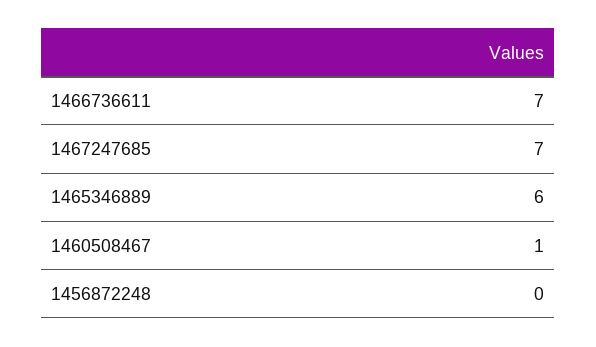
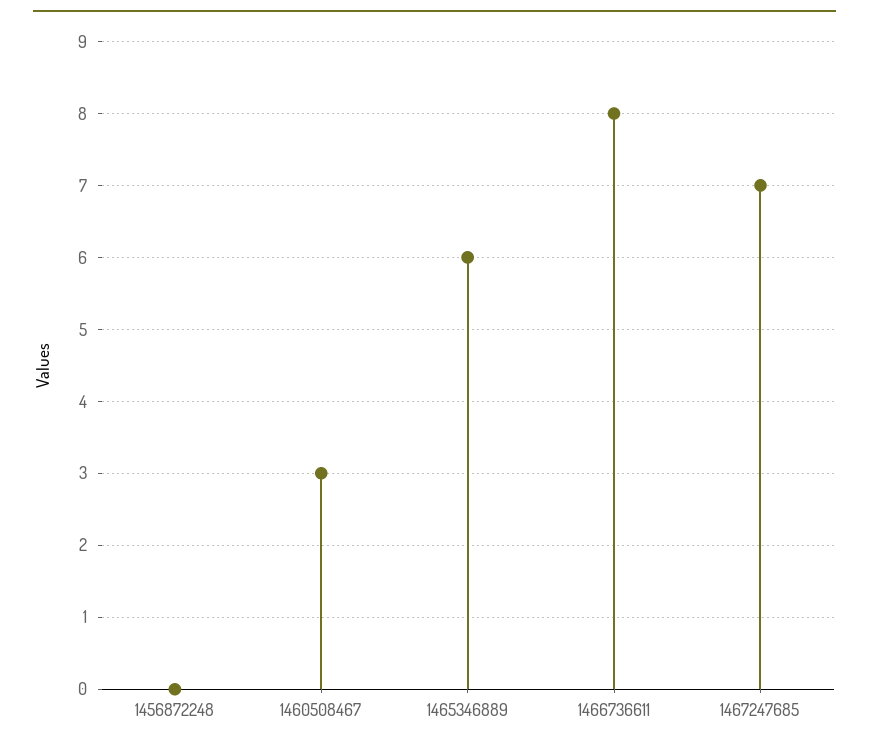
  {
-   "1466736611": 7,
+   "1466736611": 8,
    "1467247685": 7,
    "1465346889": 6,
-   "1460508467": 1,
+   "1460508467": 3,
    "1456872248": 0
  }

